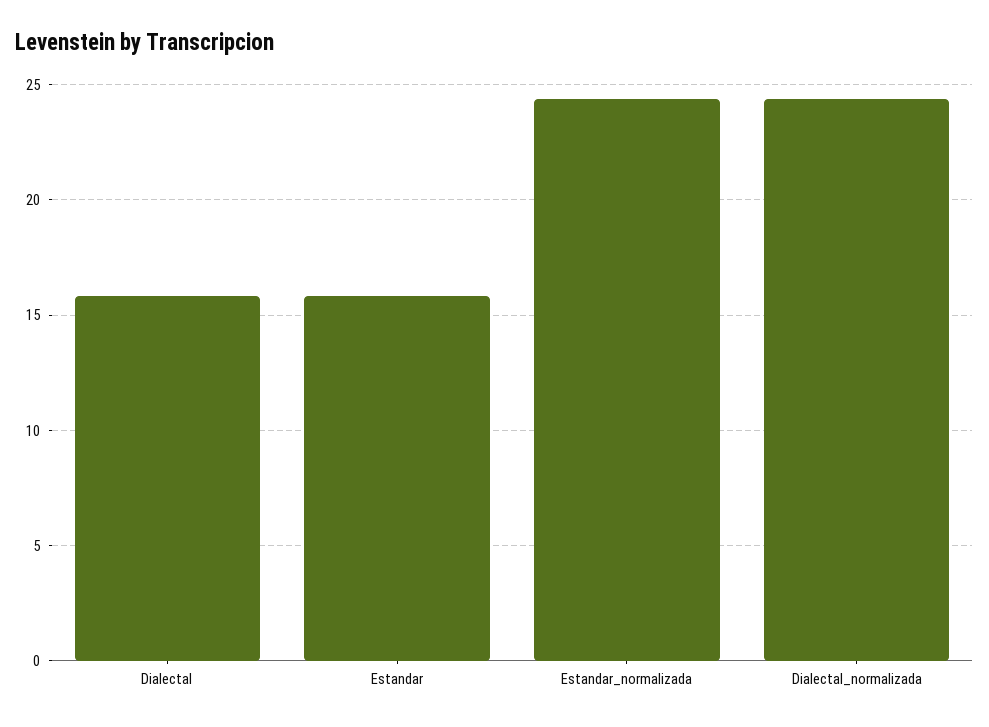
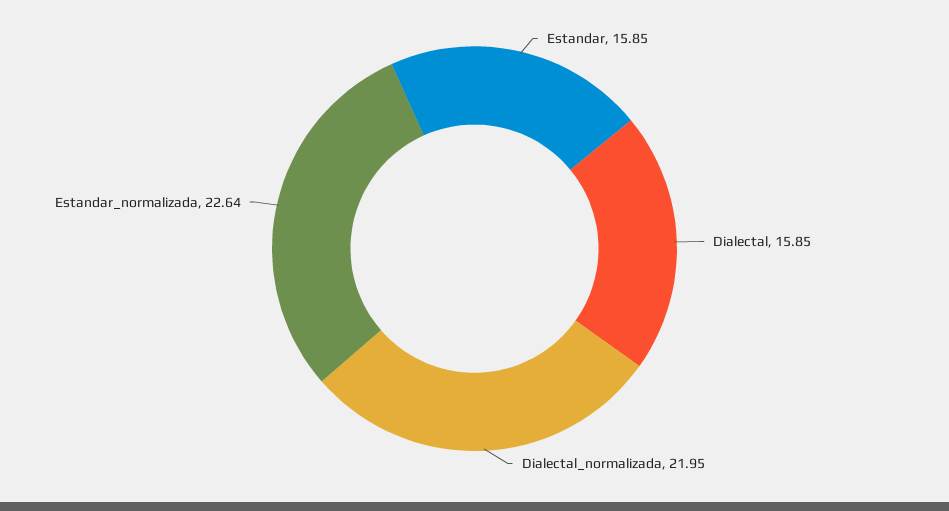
  {
    "Dialectal": 15.85,
    "Estandar": 15.85,
-   "Estandar_normalizada": 24.5,
+   "Estandar_normalizada": 22.64,
-   "Dialectal_normalizada": 24.5
+   "Dialectal_normalizada": 21.95
  }

